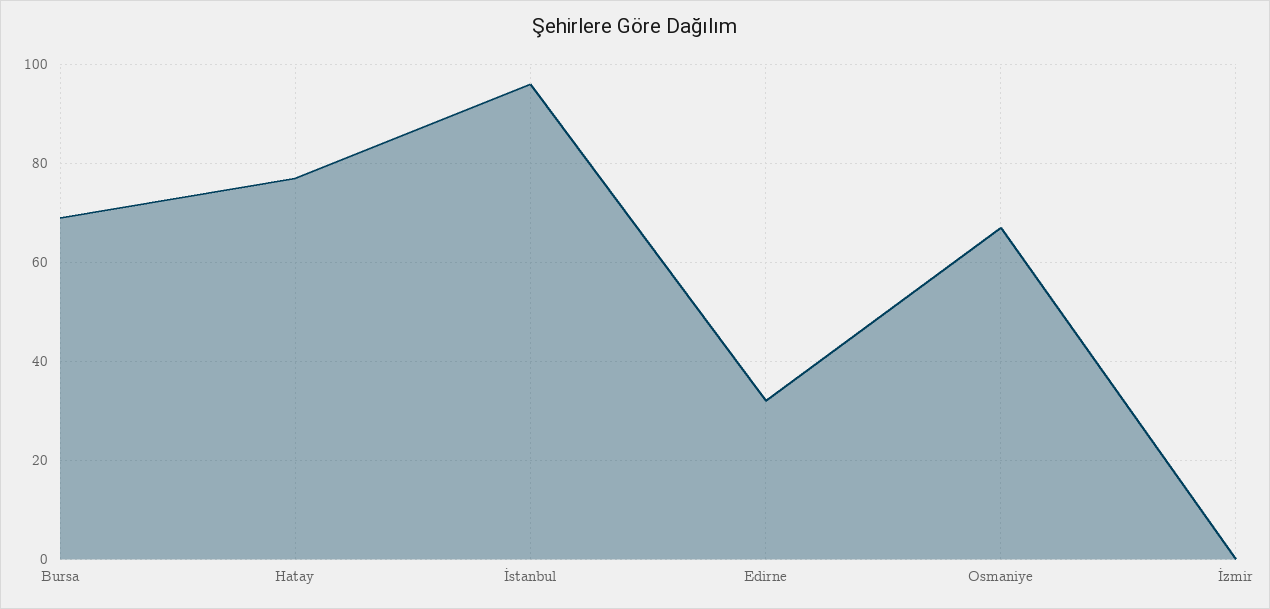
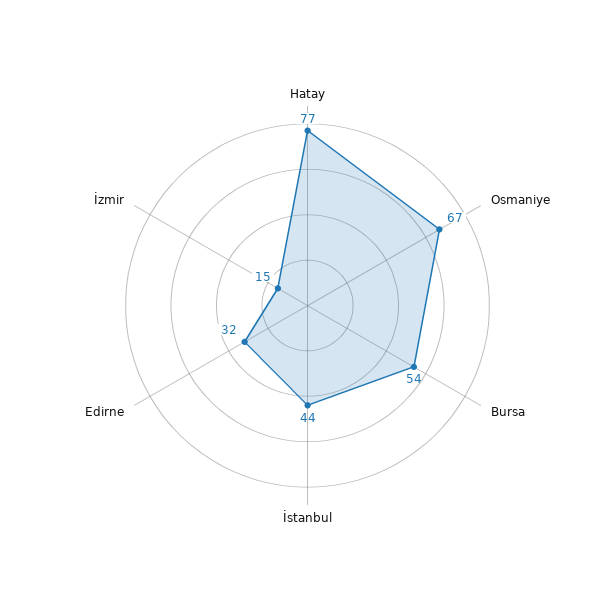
  {
-   "Bursa": 70,
+   "Bursa": 54,
    "Hatay": 77,
-   "İstanbul": 95,
+   "İstanbul": 44,
    "Edirne": 32,
    "Osmaniye": 67,
-   "İzmir": 0
+   "İzmir": 15
  }

